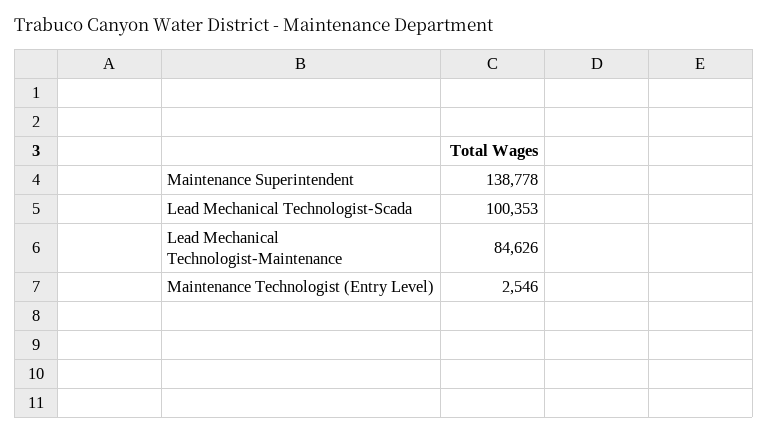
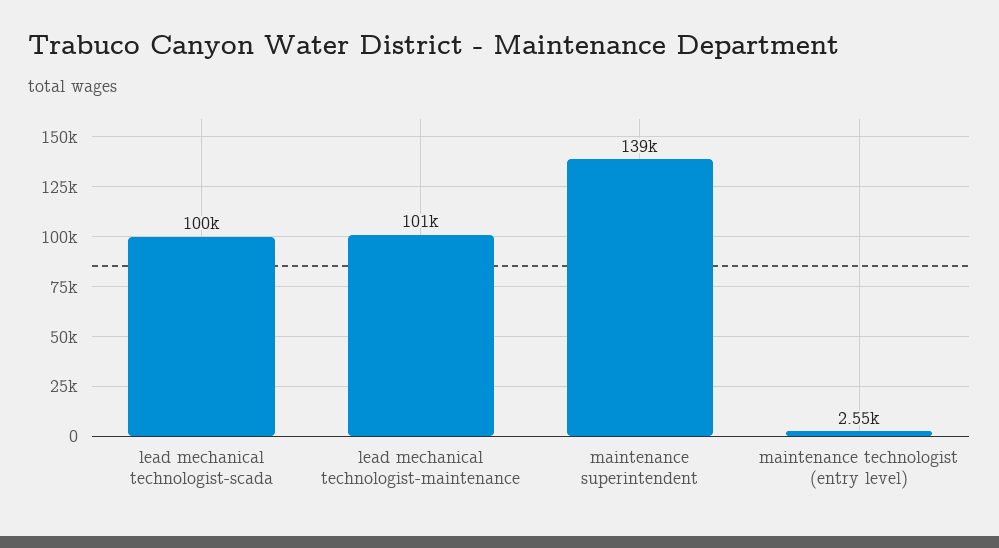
  {
    "Maintenance Superintendent": 138778,
    "Lead Mechanical Technologist-Scada": 100353,
-   "Lead Mechanical Technologist-Maintenance": 84626,
+   "Lead Mechanical Technologist-Maintenance": 101000,
    "Maintenance Technologist (Entry Level)": 2546
  }

